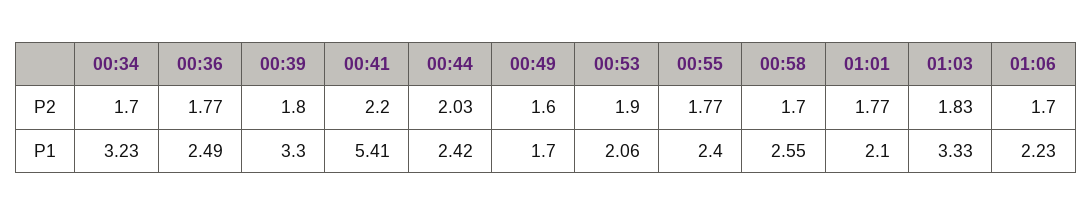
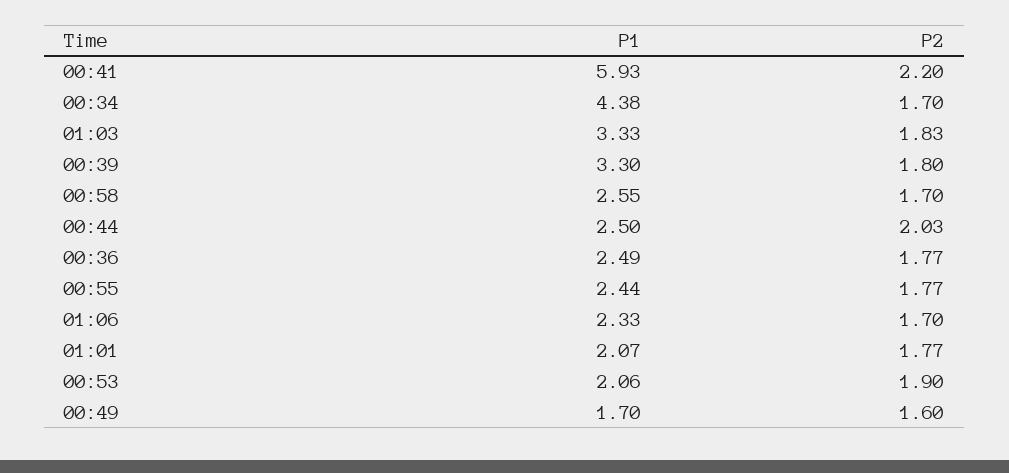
  {
    "00:34": {
      "P2": 1.7,
-     "P1": 3.23
+     "P1": 4.38
    },
    "00:36": {
      "P2": 1.77,
      "P1": 2.49
    },
    "00:39": {
      "P2": 1.8,
      "P1": 3.3
    },
    "00:41": {
      "P2": 2.2,
-     "P1": 5.41
+     "P1": 5.93
    },
    "00:44": {
      "P2": 2.03,
-     "P1": 2.42
+     "P1": 2.5
    },
    "00:49": {
      "P2": 1.6,
      "P1": 1.7
    },
    "00:53": {
      "P2": 1.9,
      "P1": 2.06
    },
    "00:55": {
      "P2": 1.77,
-     "P1": 2.4
+     "P1": 2.44
    },
    "00:58": {
      "P2": 1.7,
      "P1": 2.55
    },
    "01:01": {
      "P2": 1.77,
-     "P1": 2.1
+     "P1": 2.07
    },
    "01:03": {
      "P2": 1.83,
      "P1": 3.33
    },
    "01:06": {
      "P2": 1.7,
-     "P1": 2.23
+     "P1": 2.33
    }
  }

